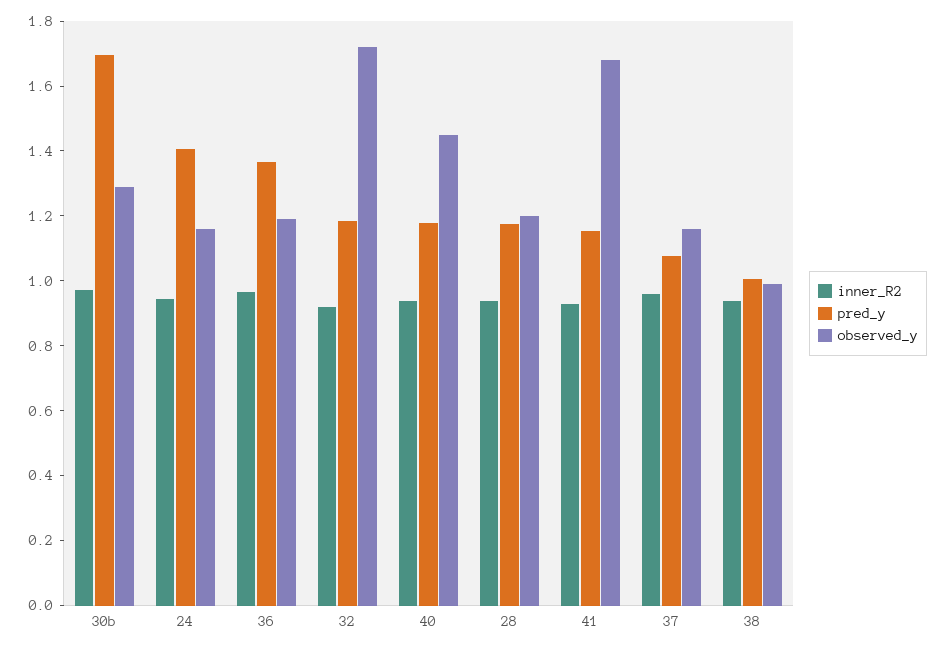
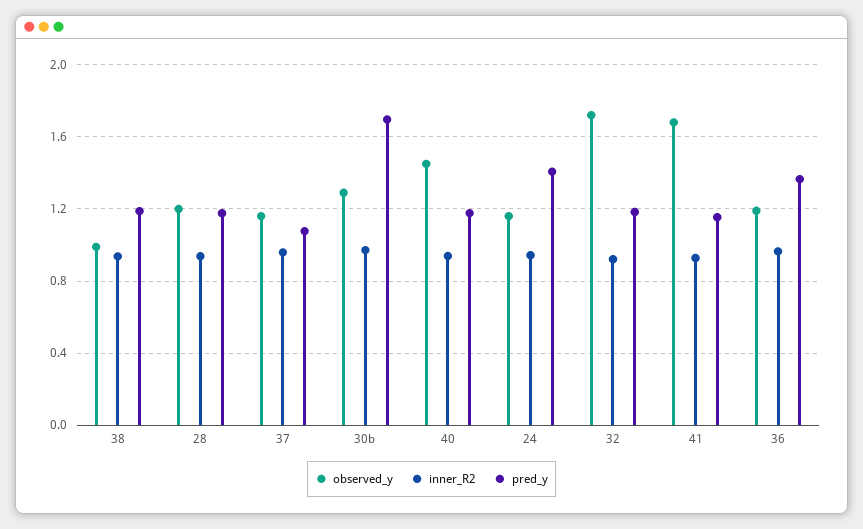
  {
    "inner_R2": {
      "30b": 0.95,
      "24": 0.95,
      "36": 0.95,
      "32": 0.9,
      "40": 0.95,
      "28": 0.95,
      "41": 0.95,
      "37": 0.95,
      "38": 0.95
    },
    "pred_y": {
      "30b": 1.7,
      "24": 1.4,
      "36": 1.35,
      "32": 1.2,
      "40": 1.2,
      "28": 1.2,
      "41": 1.15,
      "37": 1.1,
-     "38": 1
+     "38": 1.2
    },
    "observed_y": {
      "30b": 1.3,
      "24": 1.15,
      "36": 1.2,
      "32": 1.7,
      "40": 1.45,
      "28": 1.2,
      "41": 1.7,
      "37": 1.15,
      "38": 1
    }
  }

